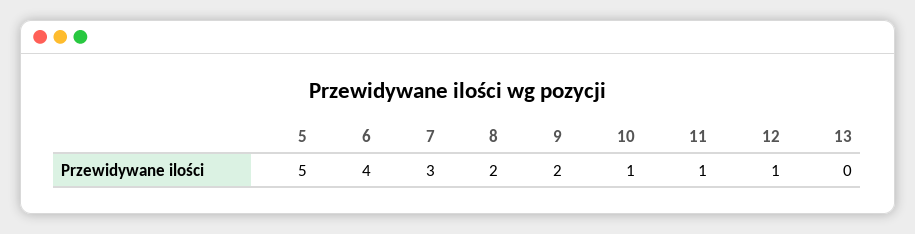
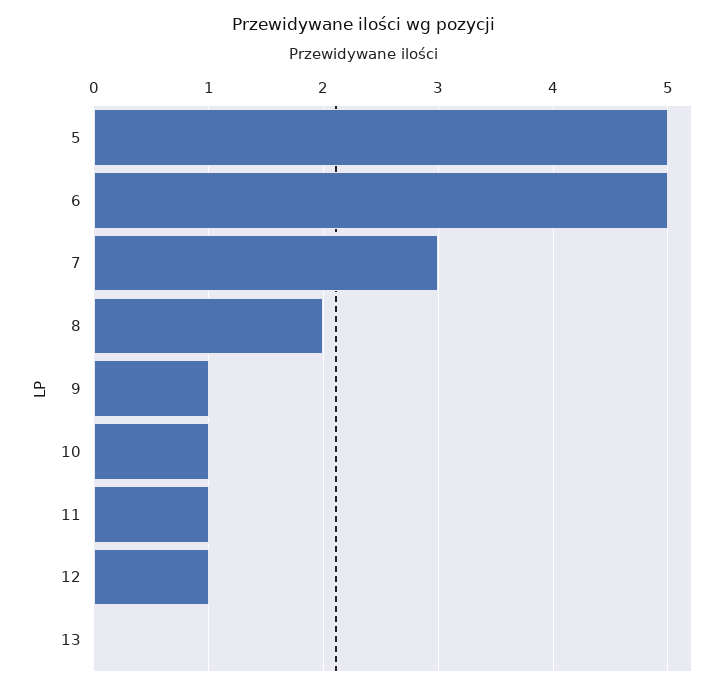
  {
    "5": 5,
-   "6": 4,
+   "6": 5,
    "7": 3,
    "8": 2,
-   "9": 2,
+   "9": 1,
    "10": 1,
    "11": 1,
    "12": 1,
    "13": 0
  }

